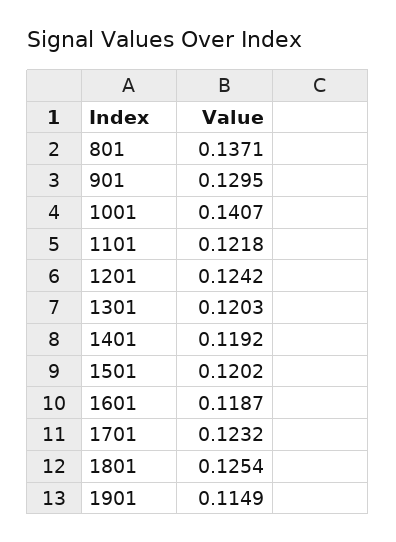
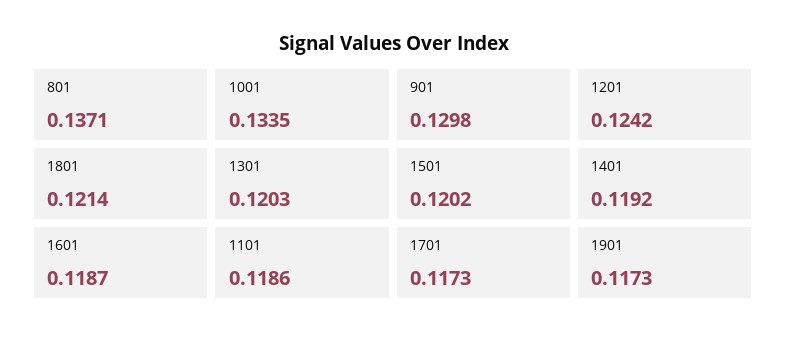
  {
    "801": 0.1371,
-   "901": 0.1295,
+   "901": 0.1298,
-   "1001": 0.1407,
+   "1001": 0.1335,
-   "1101": 0.1218,
+   "1101": 0.1186,
    "1201": 0.1242,
    "1301": 0.1203,
    "1401": 0.1192,
    "1501": 0.1202,
    "1601": 0.1187,
-   "1701": 0.1232,
+   "1701": 0.1173,
-   "1801": 0.1254,
+   "1801": 0.1214,
-   "1901": 0.1149
+   "1901": 0.1173
  }

